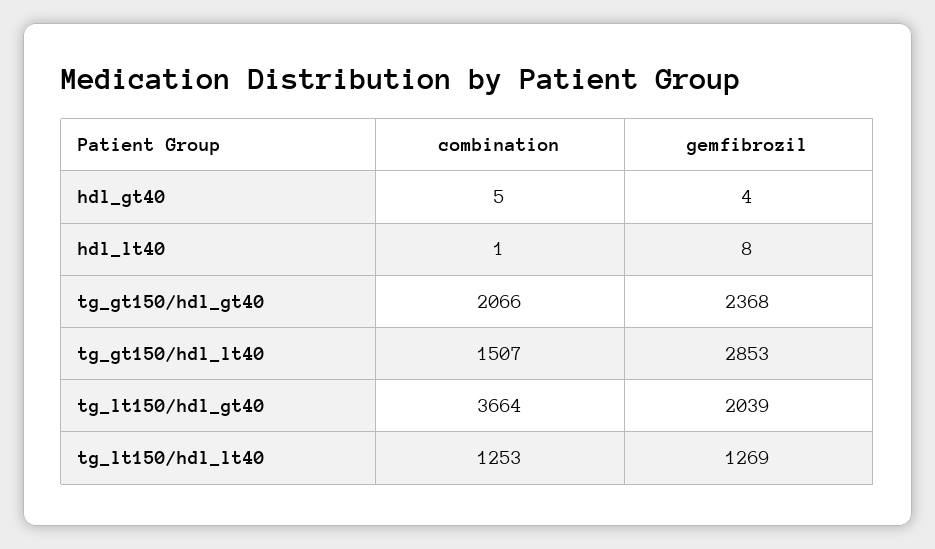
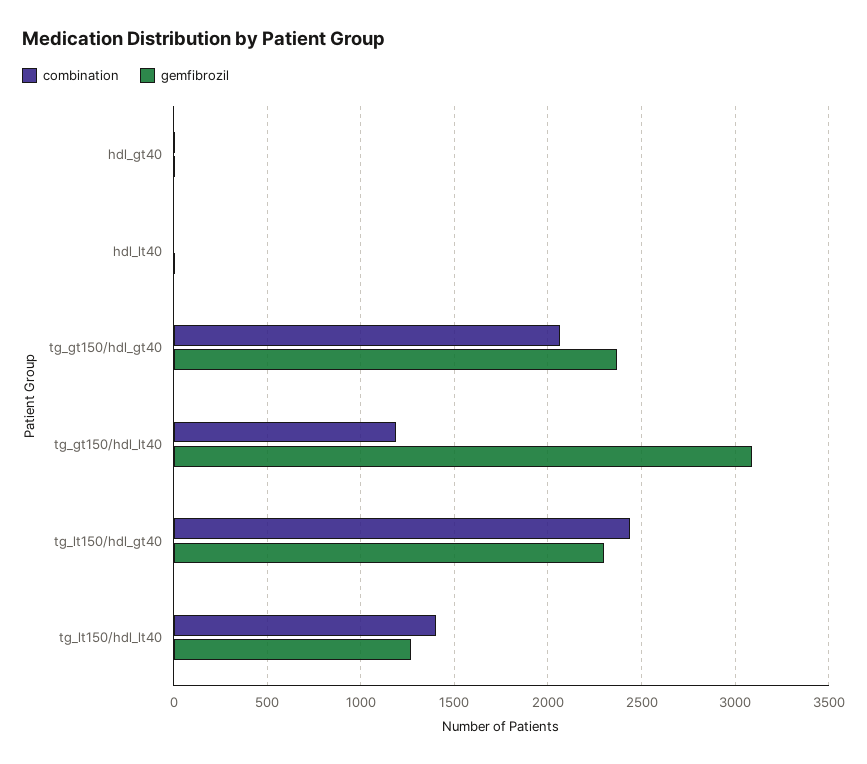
  {
    "combination": {
      "hdl_gt40": 5,
      "hdl_lt40": 1,
      "tg_gt150/hdl_gt40": 2066,
-     "tg_gt150/hdl_lt40": 1507,
+     "tg_gt150/hdl_lt40": 1200,
-     "tg_lt150/hdl_gt40": 3664,
+     "tg_lt150/hdl_gt40": 2450,
-     "tg_lt150/hdl_lt40": 1253
+     "tg_lt150/hdl_lt40": 1400
    },
    "gemfibrozil": {
      "hdl_gt40": 4,
      "hdl_lt40": 8,
      "tg_gt150/hdl_gt40": 2368,
-     "tg_gt150/hdl_lt40": 2853,
+     "tg_gt150/hdl_lt40": 3100,
-     "tg_lt150/hdl_gt40": 2039,
+     "tg_lt150/hdl_gt40": 2300,
      "tg_lt150/hdl_lt40": 1269
    }
  }

